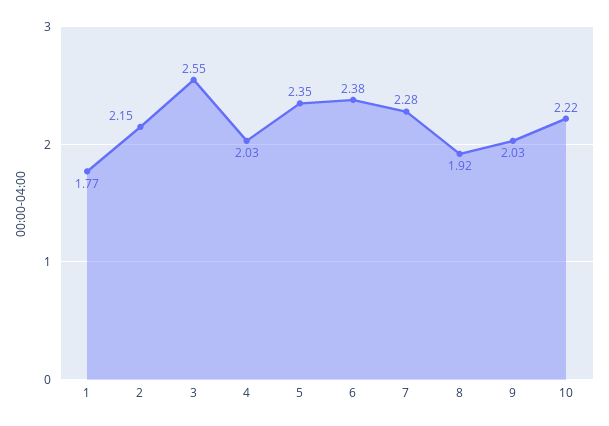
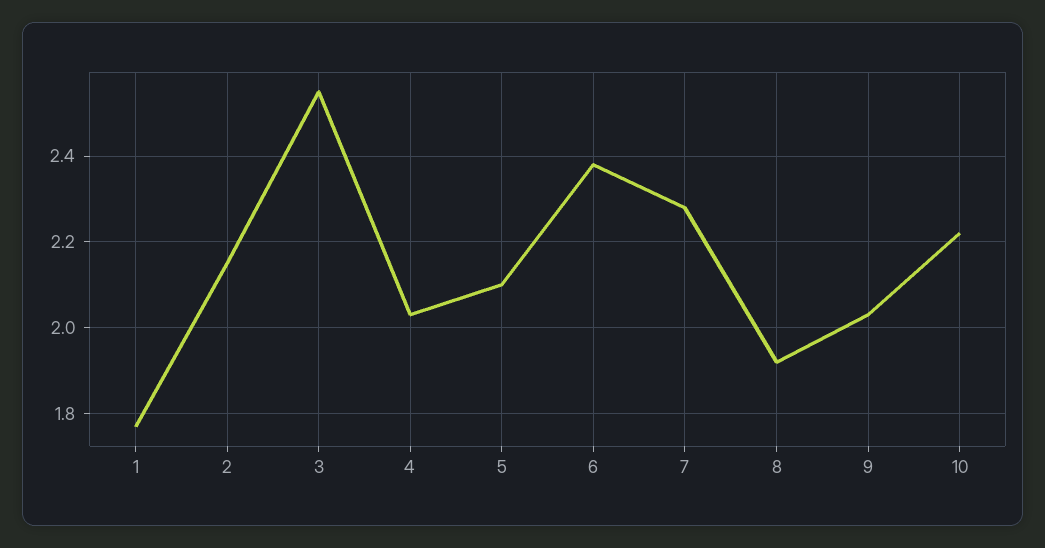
  {
    "1": 1.77,
    "2": 2.15,
    "3": 2.55,
    "4": 2.03,
-   "5": 2.35,
+   "5": 2.1,
    "6": 2.38,
    "7": 2.28,
    "8": 1.92,
    "9": 2.03,
    "10": 2.22
  }

